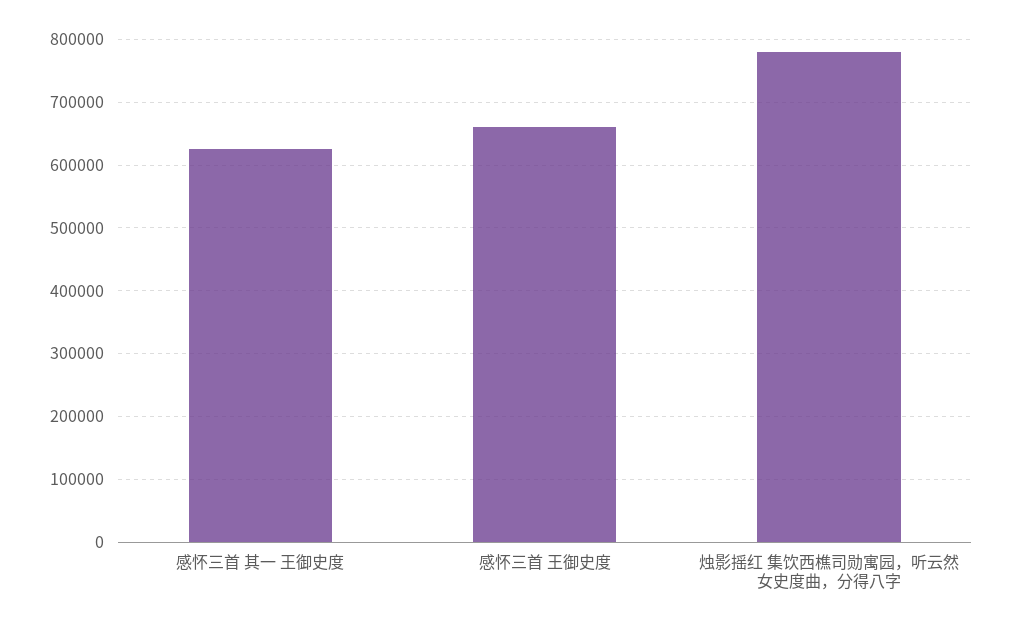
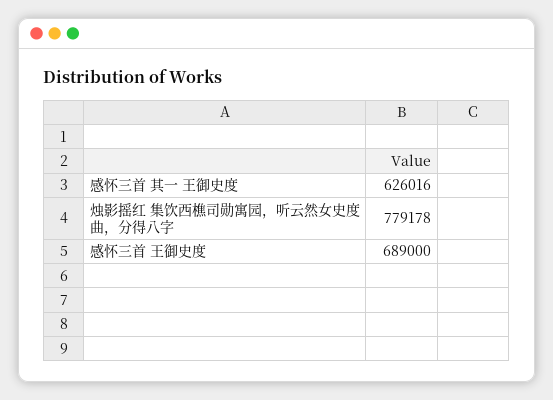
  {
    "感怀三首 其一 王御史度": 626016,
-   "感怀三首 王御史度": 660000,
+   "感怀三首 王御史度": 689000,
    "烛影摇红 集饮西樵司勋寓园，听云然女史度曲，分得八字": 779178
  }

